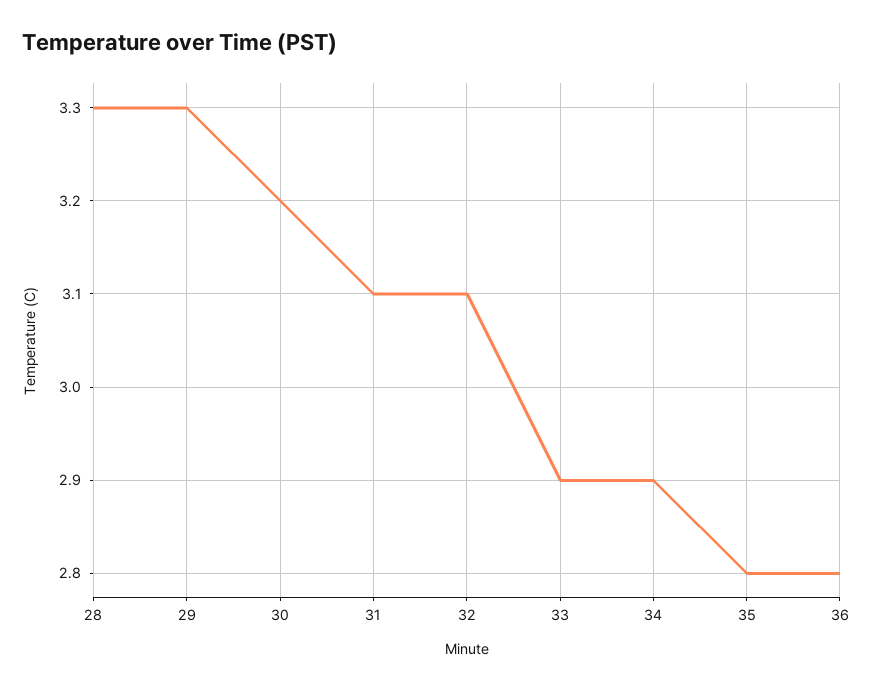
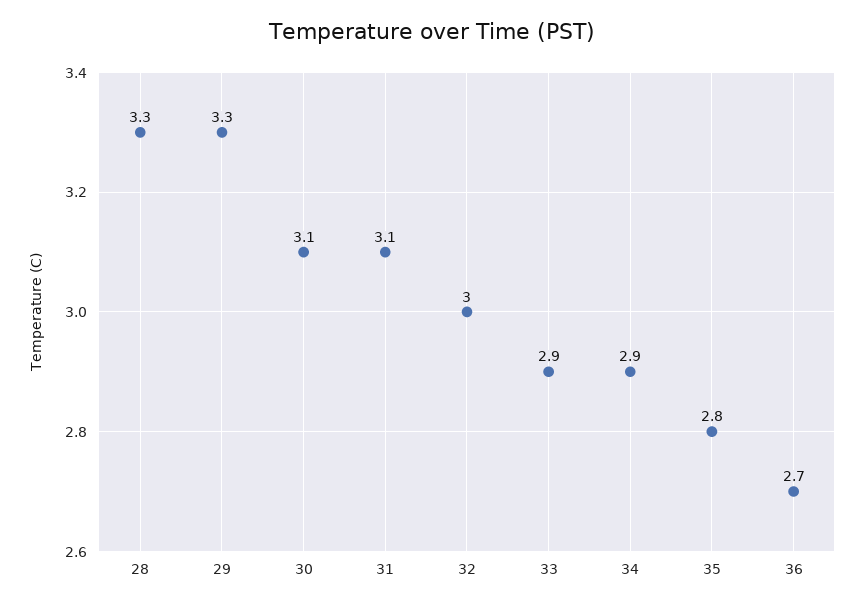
  {
    "28": 3.3,
    "29": 3.3,
-   "30": 3.2,
+   "30": 3.1,
    "31": 3.1,
-   "32": 3.1,
+   "32": 3,
    "33": 2.9,
    "34": 2.9,
    "35": 2.8,
-   "36": 2.8
+   "36": 2.7
  }

